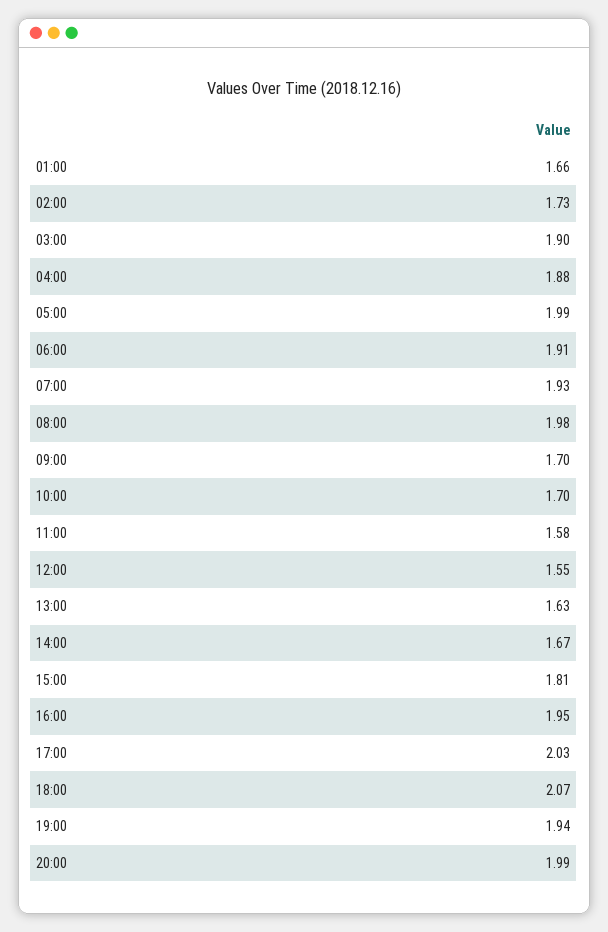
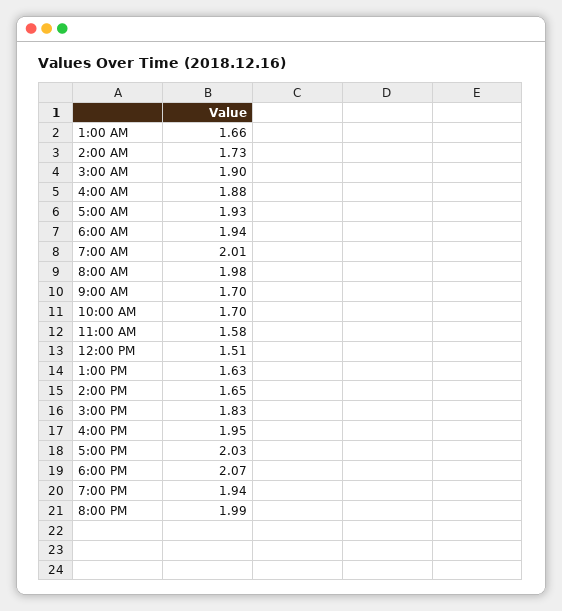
  {
    "01:00": 1.66,
    "02:00": 1.73,
    "03:00": 1.9,
    "04:00": 1.88,
-   "05:00": 1.99,
+   "05:00": 1.93,
-   "06:00": 1.91,
+   "06:00": 1.94,
-   "07:00": 1.93,
+   "07:00": 2.01,
    "08:00": 1.98,
    "09:00": 1.7,
    "10:00": 1.7,
    "11:00": 1.58,
-   "12:00": 1.55,
+   "12:00": 1.51,
    "13:00": 1.63,
-   "14:00": 1.67,
+   "14:00": 1.65,
-   "15:00": 1.81,
+   "15:00": 1.83,
    "16:00": 1.95,
    "17:00": 2.03,
    "18:00": 2.07,
    "19:00": 1.94,
    "20:00": 1.99
  }

